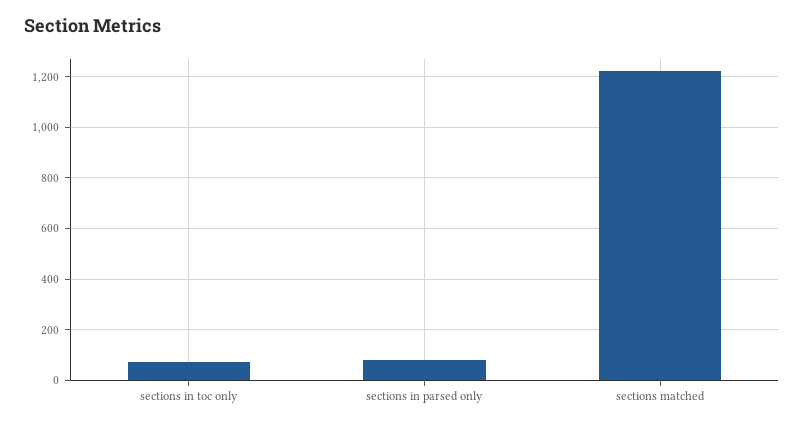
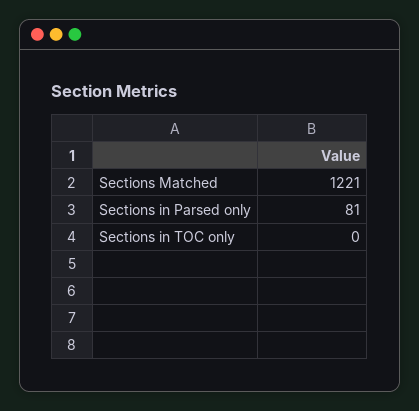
  {
-   "sections in toc only": 75,
+   "sections in toc only": 0,
    "sections in parsed only": 81,
    "sections matched": 1221
  }

